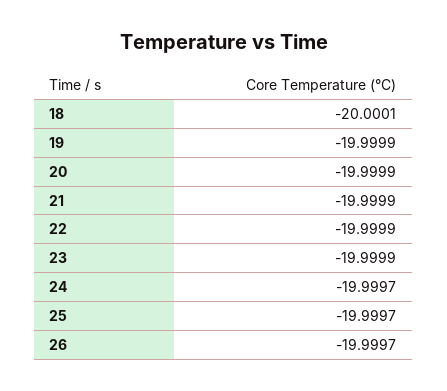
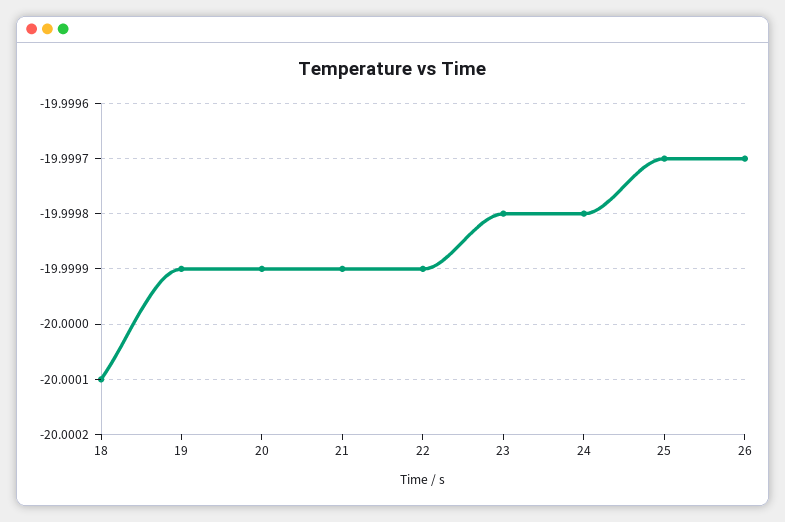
  {
    "18": -20.0001,
    "19": -19.9999,
    "20": -19.9999,
    "21": -19.9999,
    "22": -19.9999,
-   "23": -19.9999,
+   "23": -19.9998,
-   "24": -19.9997,
+   "24": -19.9998,
    "25": -19.9997,
    "26": -19.9997
  }

